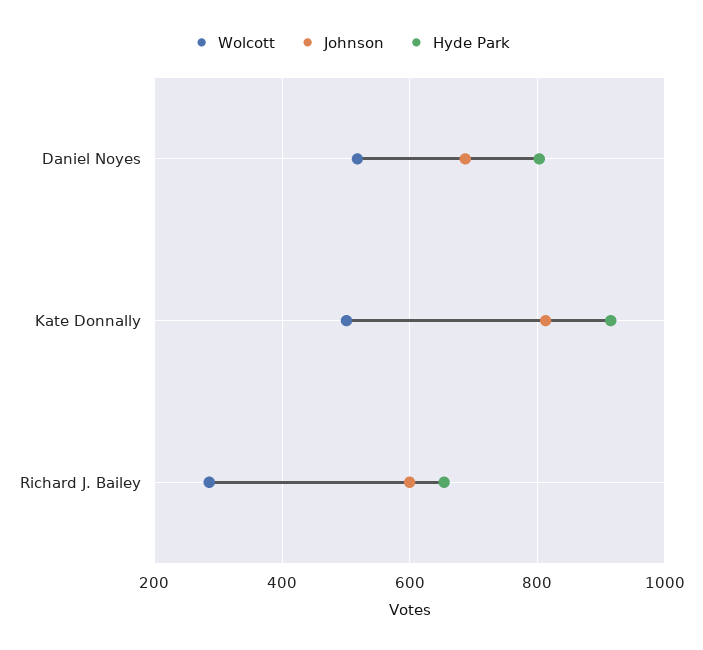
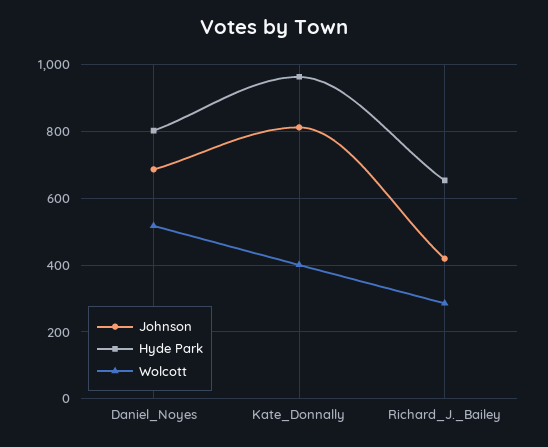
  {
    "Wolcott": {
      "Daniel Noyes": 520,
-     "Kate Donnally": 500,
+     "Kate Donnally": 400,
      "Richard J. Bailey": 280
    },
    "Johnson": {
      "Daniel Noyes": 680,
      "Kate Donnally": 820,
-     "Richard J. Bailey": 600
+     "Richard J. Bailey": 420
    },
    "Hyde Park": {
      "Daniel Noyes": 800,
-     "Kate Donnally": 920,
+     "Kate Donnally": 960,
      "Richard J. Bailey": 660
    }
  }

